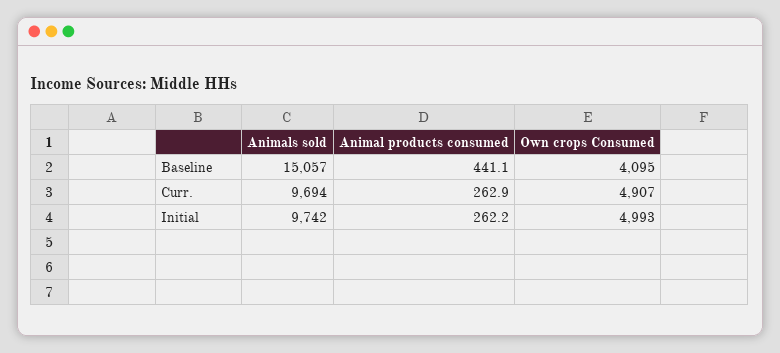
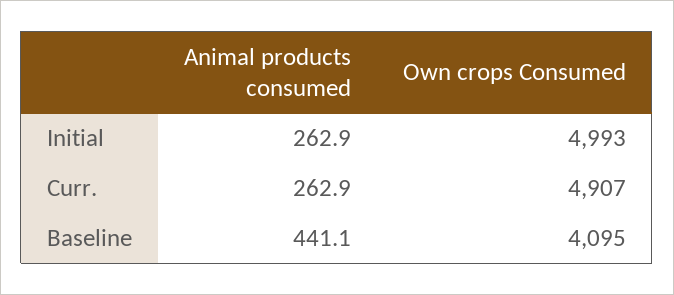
  {
-   "Animals sold": {
-     "Baseline": 15057,
-     "Curr.": 9694,
-     "Initial": 9742
-   },
    "Animal products consumed": {
      "Baseline": 441.1,
      "Curr.": 262.9,
-     "Initial": 262.2
+     "Initial": 262.9
    },
    "Own crops Consumed": {
      "Baseline": 4095,
      "Curr.": 4907,
      "Initial": 4993
    }
  }

